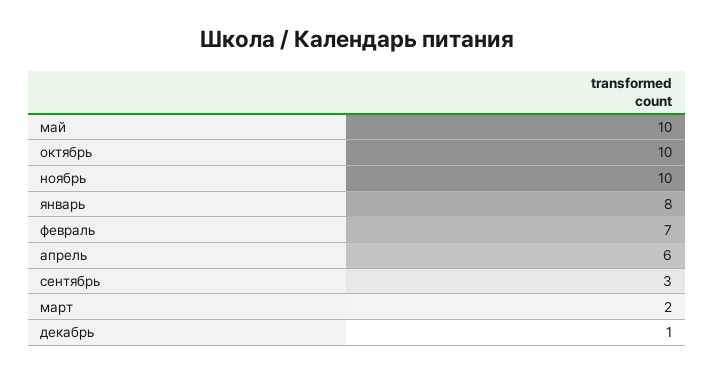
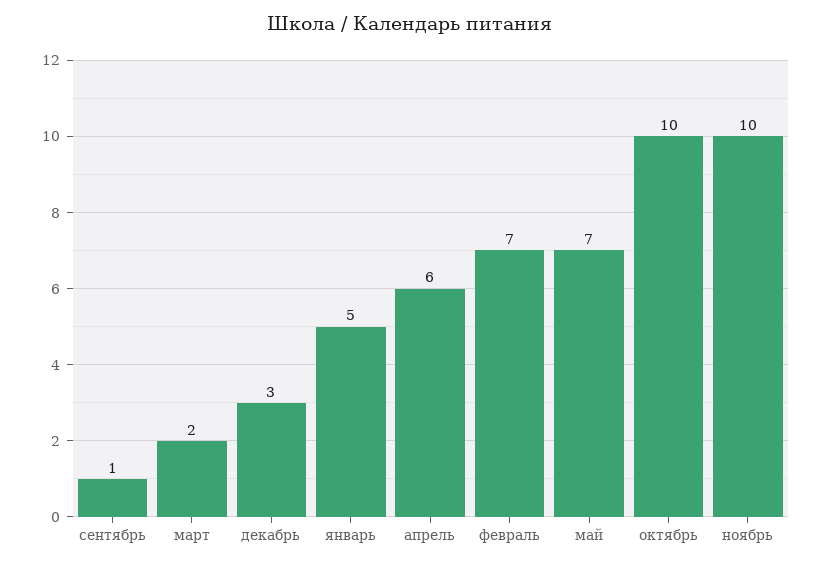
  {
-   "май": 10,
+   "май": 7,
    "октябрь": 10,
    "ноябрь": 10,
-   "январь": 8,
+   "январь": 5,
    "февраль": 7,
    "апрель": 6,
-   "сентябрь": 3,
+   "сентябрь": 1,
    "март": 2,
-   "декабрь": 1
+   "декабрь": 3
  }

